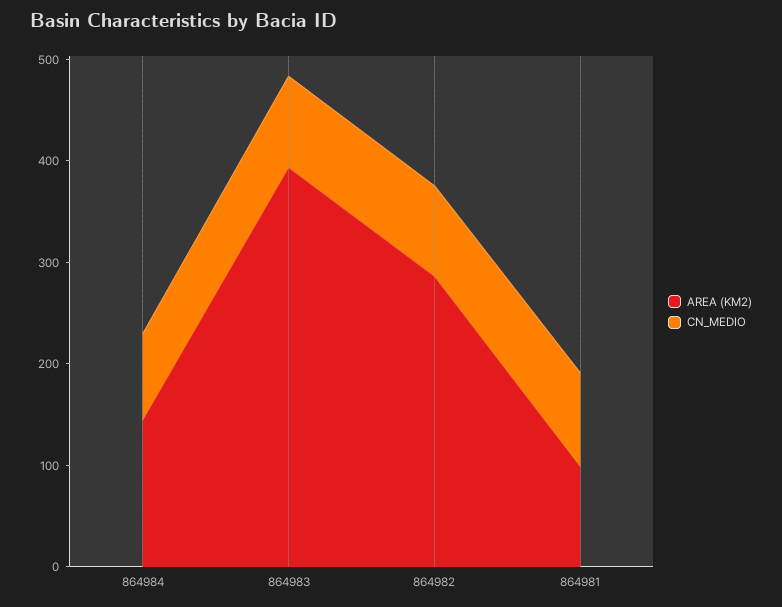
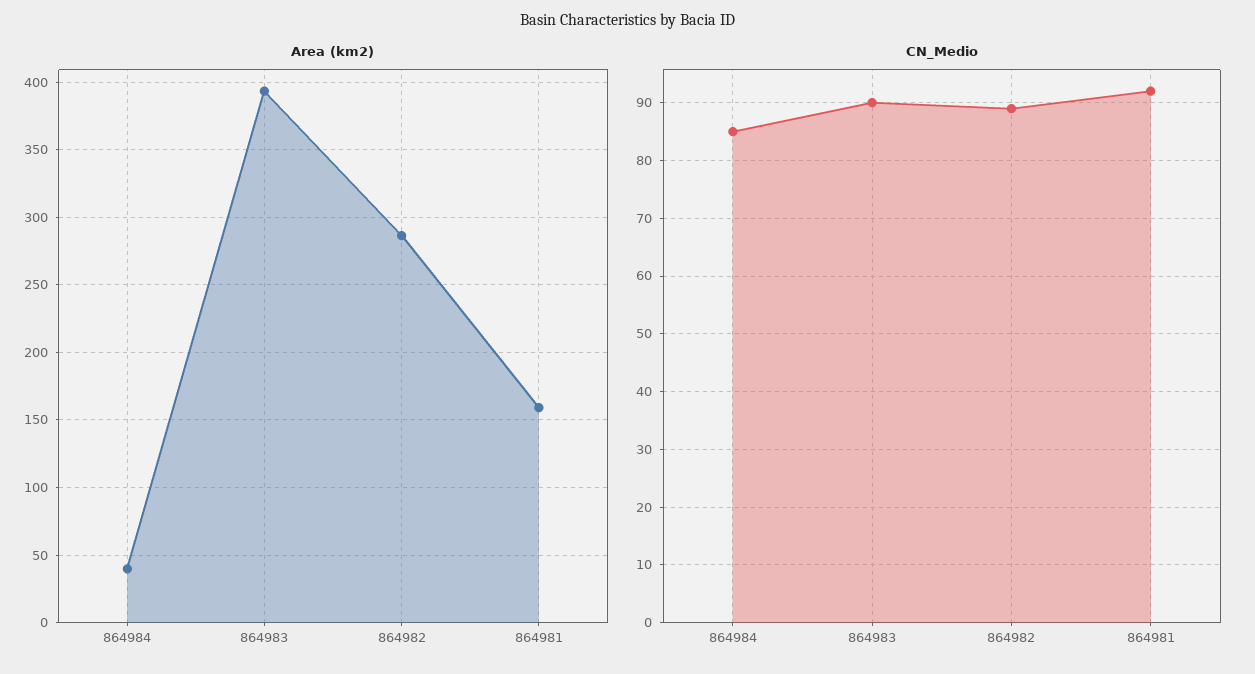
  {
    "AREA (KM2)": {
-     "864984": 140,
+     "864984": 40,
      "864983": 395,
      "864982": 285,
-     "864981": 100
+     "864981": 160
    },
    "CN_MEDIO": {
      "864984": 85,
      "864983": 90,
      "864982": 90,
      "864981": 90
    }
  }

